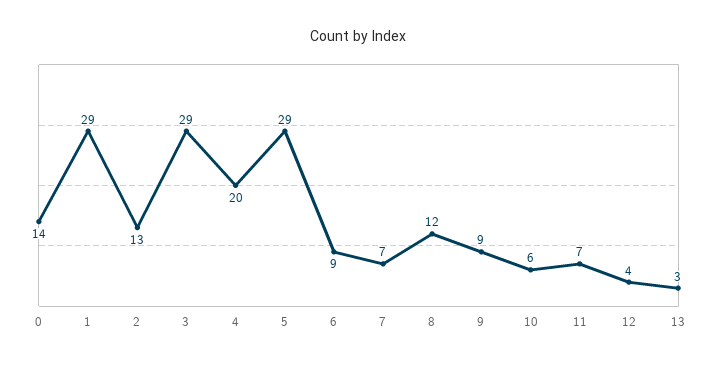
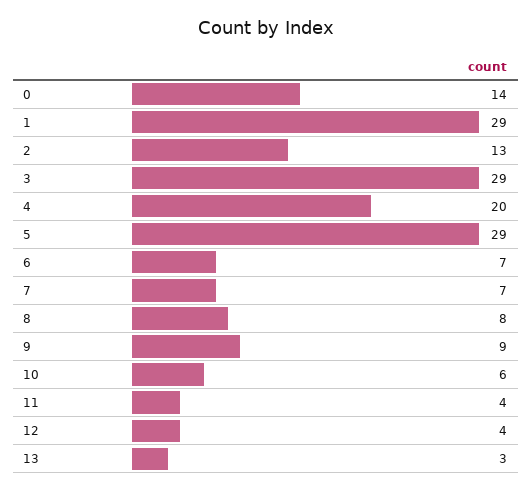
  {
    "0": 14,
    "1": 29,
    "2": 13,
    "3": 29,
    "4": 20,
    "5": 29,
-   "6": 9,
+   "6": 7,
    "7": 7,
-   "8": 12,
+   "8": 8,
    "9": 9,
    "10": 6,
-   "11": 7,
+   "11": 4,
    "12": 4,
    "13": 3
  }

